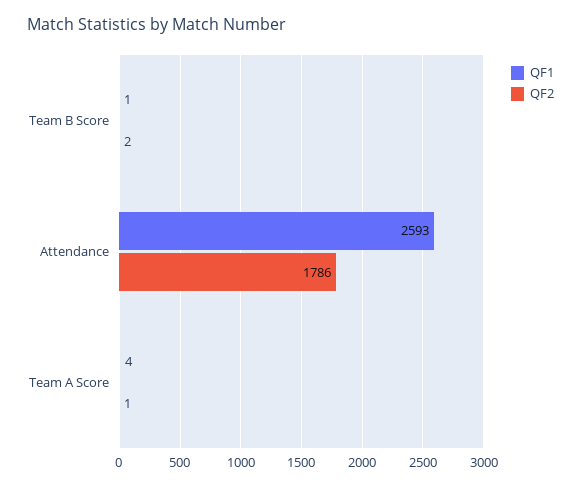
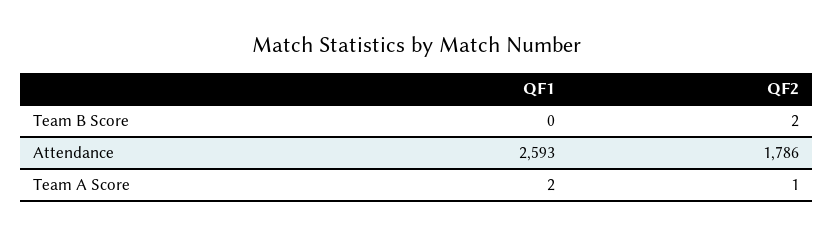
  {
    "QF1": {
-     "Team B Score": 1,
+     "Team B Score": 0,
      "Attendance": 2593,
-     "Team A Score": 4
+     "Team A Score": 2
    },
    "QF2": {
      "Team B Score": 2,
      "Attendance": 1786,
      "Team A Score": 1
    }
  }

